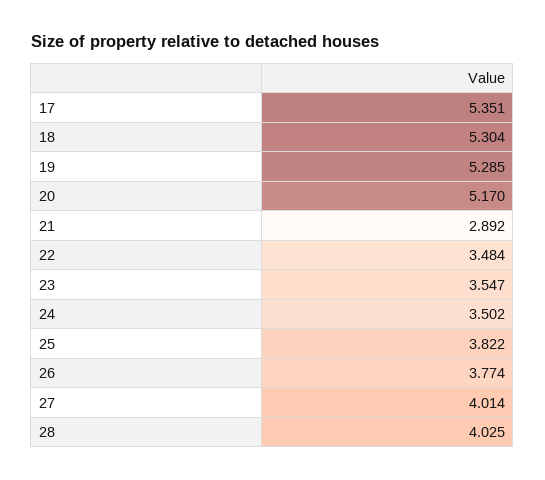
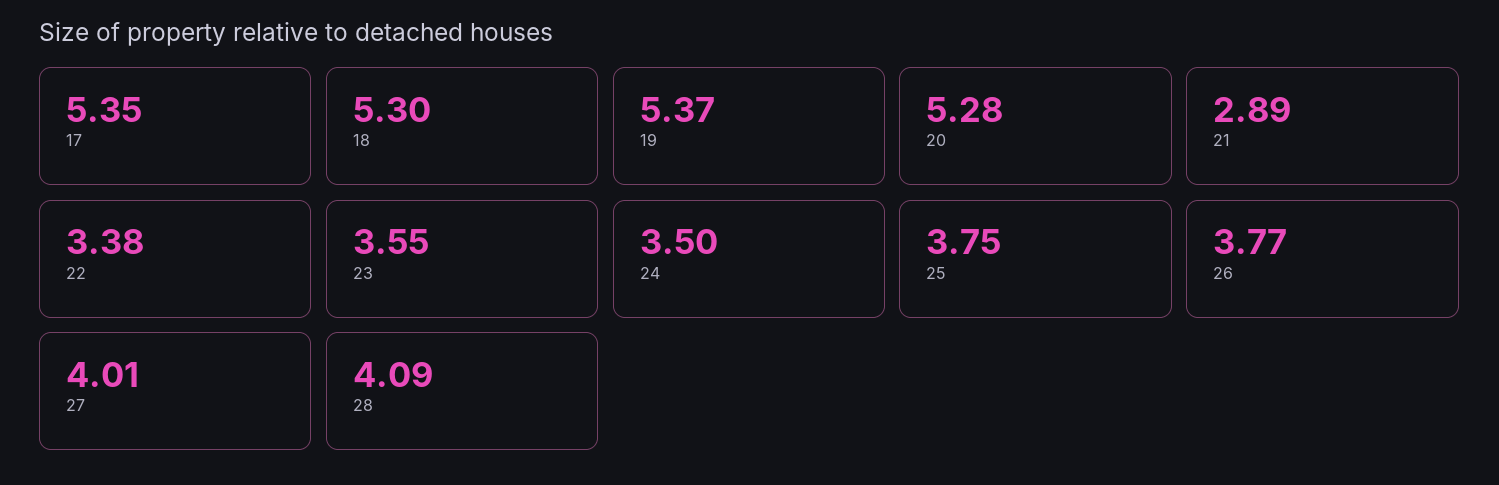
  {
    "17": 5.351,
    "18": 5.304,
-   "19": 5.285,
+   "19": 5.37,
-   "20": 5.17,
+   "20": 5.28,
    "21": 2.892,
-   "22": 3.484,
+   "22": 3.38,
    "23": 3.547,
    "24": 3.502,
-   "25": 3.822,
+   "25": 3.75,
    "26": 3.774,
    "27": 4.014,
-   "28": 4.025
+   "28": 4.09
  }

